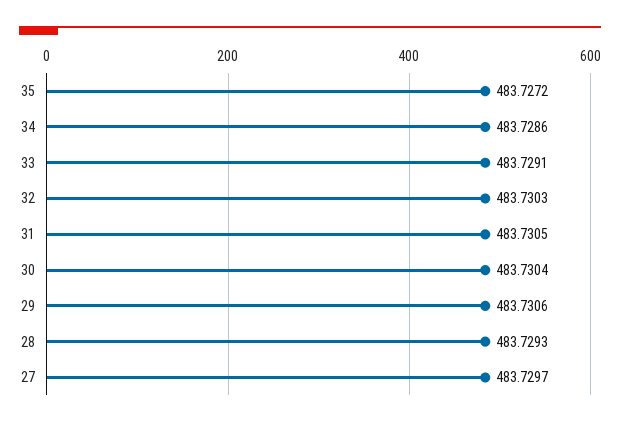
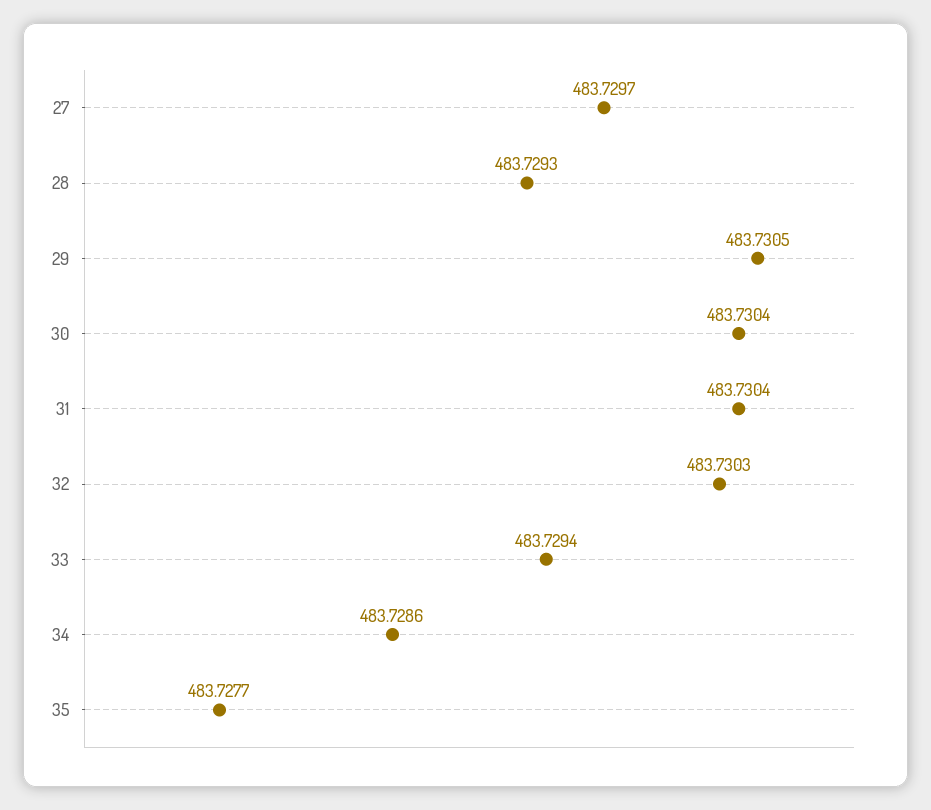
  {
-   "35": 483.7272,
+   "35": 483.7277,
    "34": 483.7286,
-   "33": 483.7291,
+   "33": 483.7294,
    "32": 483.7303,
-   "31": 483.7305,
+   "31": 483.7304,
    "30": 483.7304,
-   "29": 483.7306,
+   "29": 483.7305,
    "28": 483.7293,
    "27": 483.7297
  }

